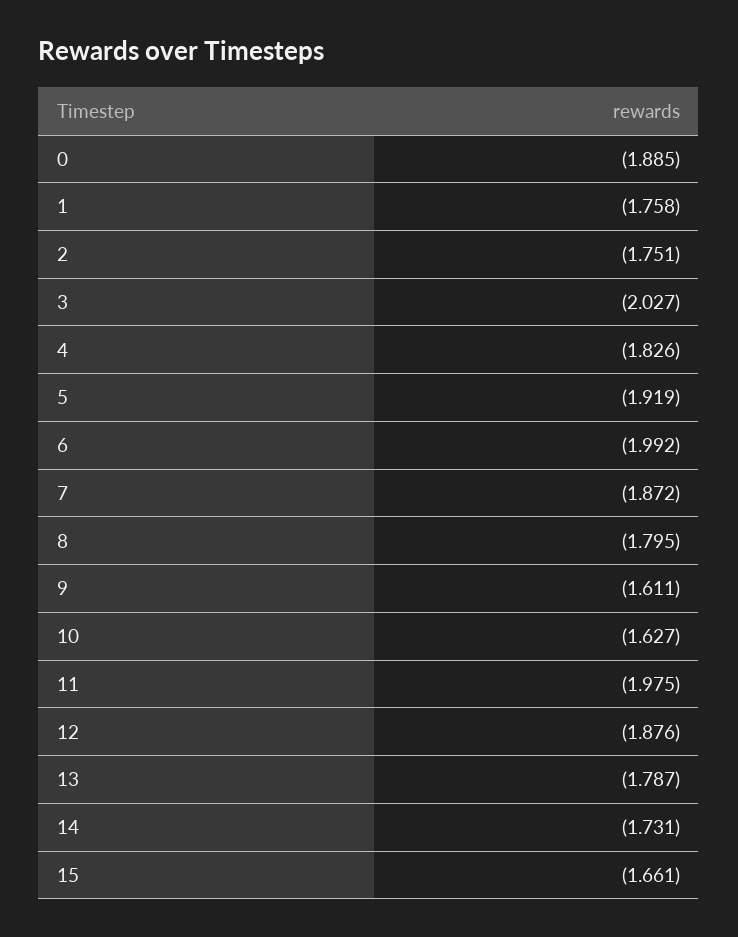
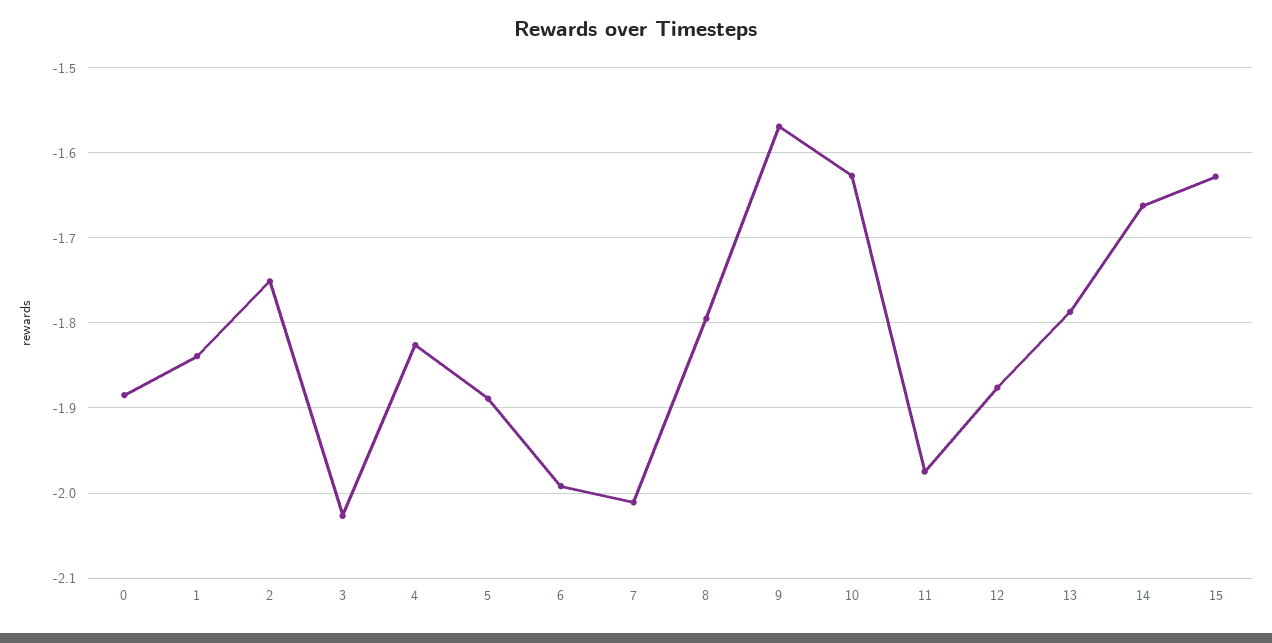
  {
    "0": -1.885,
-   "1": -1.758,
+   "1": -1.84,
    "2": -1.751,
    "3": -2.027,
    "4": -1.826,
-   "5": -1.919,
+   "5": -1.89,
    "6": -1.992,
-   "7": -1.872,
+   "7": -2.01,
    "8": -1.795,
-   "9": -1.611,
+   "9": -1.57,
    "10": -1.627,
    "11": -1.975,
    "12": -1.876,
    "13": -1.787,
-   "14": -1.731,
+   "14": -1.66,
-   "15": -1.661
+   "15": -1.63
  }

